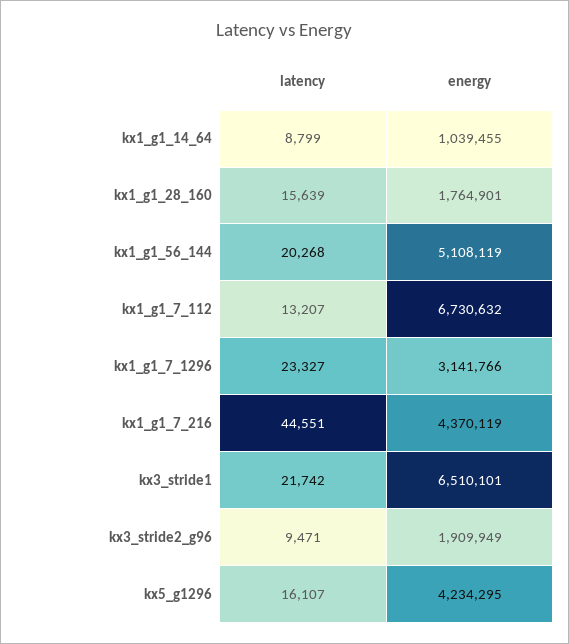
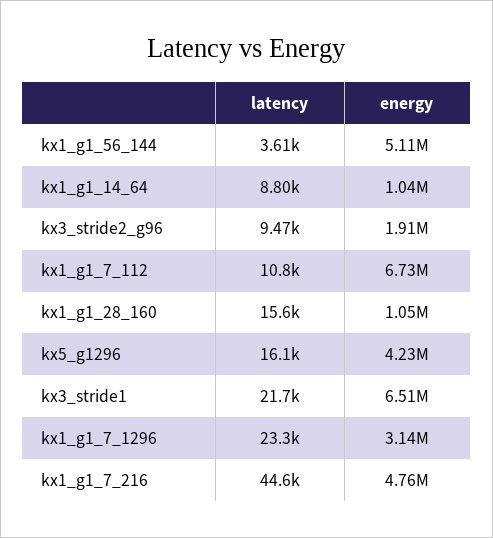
  {
    "latency": {
      "kx1_g1_14_64": 8799,
      "kx1_g1_28_160": 15639,
-     "kx1_g1_56_144": 20268,
+     "kx1_g1_56_144": 3610,
-     "kx1_g1_7_112": 13207,
+     "kx1_g1_7_112": 10800,
      "kx1_g1_7_1296": 23327,
      "kx1_g1_7_216": 44551,
      "kx3_stride1": 21742,
      "kx3_stride2_g96": 9471,
      "kx5_g1296": 16107
    },
    "energy": {
      "kx1_g1_14_64": 1039455,
-     "kx1_g1_28_160": 1764901,
+     "kx1_g1_28_160": 1050000,
      "kx1_g1_56_144": 5108119,
      "kx1_g1_7_112": 6730632,
      "kx1_g1_7_1296": 3141766,
-     "kx1_g1_7_216": 4370119,
+     "kx1_g1_7_216": 4760000,
      "kx3_stride1": 6510101,
      "kx3_stride2_g96": 1909949,
      "kx5_g1296": 4234295
    }
  }

